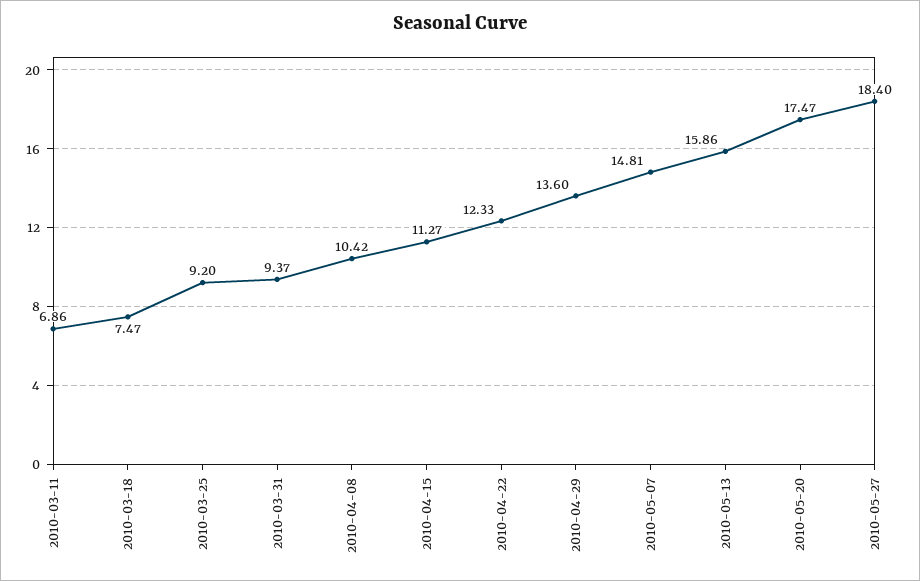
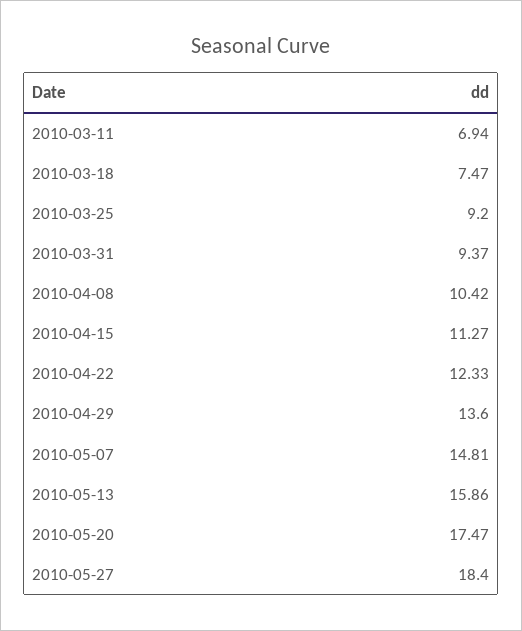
  {
-   "2010-03-11": 6.86,
+   "2010-03-11": 6.94,
    "2010-03-18": 7.47,
    "2010-03-25": 9.2,
    "2010-03-31": 9.37,
    "2010-04-08": 10.42,
    "2010-04-15": 11.27,
    "2010-04-22": 12.33,
    "2010-04-29": 13.6,
    "2010-05-07": 14.81,
    "2010-05-13": 15.86,
    "2010-05-20": 17.47,
    "2010-05-27": 18.4
  }

